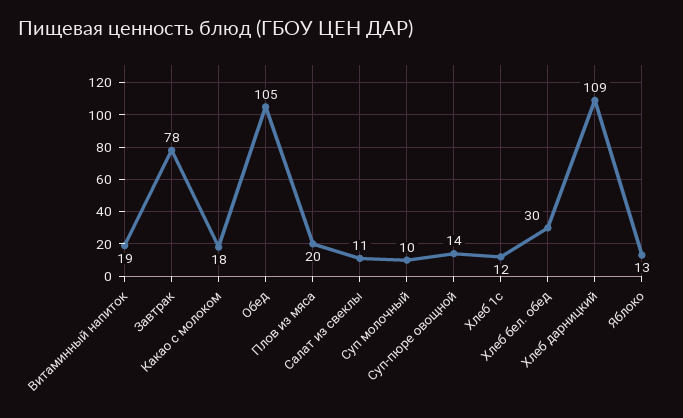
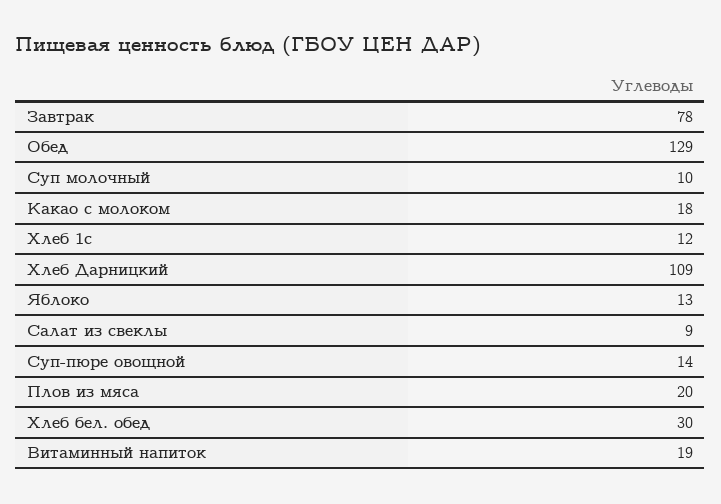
  {
    "Витаминный напиток": 19,
    "Завтрак": 78,
    "Какао с молоком": 18,
-   "Обед": 105,
+   "Обед": 129,
    "Плов из мяса": 20,
-   "Салат из свеклы": 11,
+   "Салат из свеклы": 9,
    "Суп молочный": 10,
    "Суп-пюре овощной": 14,
    "Хлеб 1с": 12,
    "Хлеб бел. обед": 30,
    "Хлеб дарницкий": 109,
    "Яблоко": 13
  }

